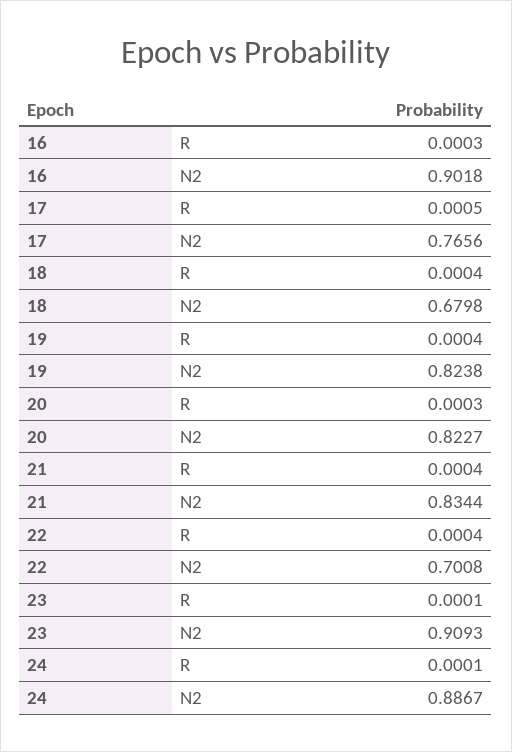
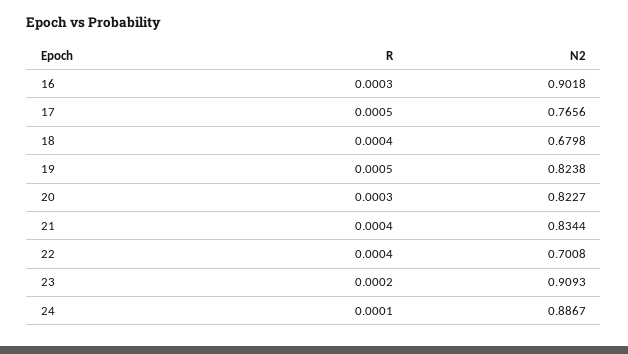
  {
    "16": {
      "R": 0.0003,
      "N2": 0.9018
    },
    "17": {
      "R": 0.0005,
      "N2": 0.7656
    },
    "18": {
      "R": 0.0004,
      "N2": 0.6798
    },
    "19": {
-     "R": 0.0004,
+     "R": 0.0005,
      "N2": 0.8238
    },
    "20": {
      "R": 0.0003,
      "N2": 0.8227
    },
    "21": {
      "R": 0.0004,
      "N2": 0.8344
    },
    "22": {
      "R": 0.0004,
      "N2": 0.7008
    },
    "23": {
-     "R": 0.0001,
+     "R": 0.0002,
      "N2": 0.9093
    },
    "24": {
      "R": 0.0001,
      "N2": 0.8867
    }
  }

